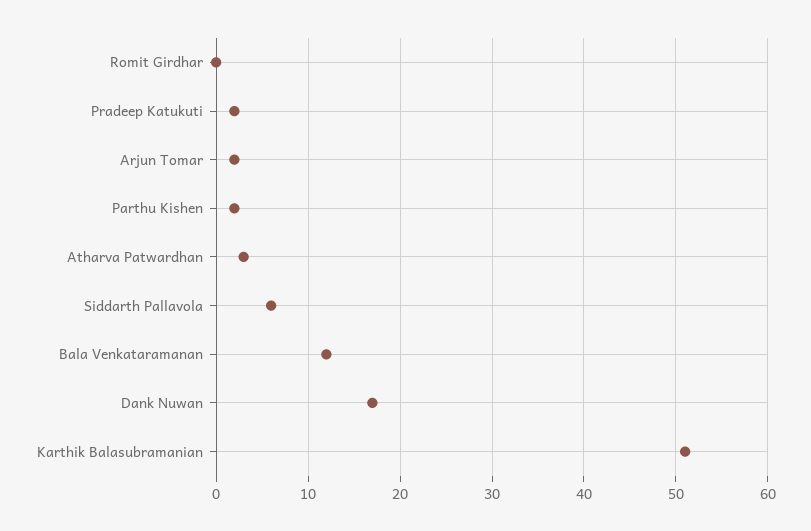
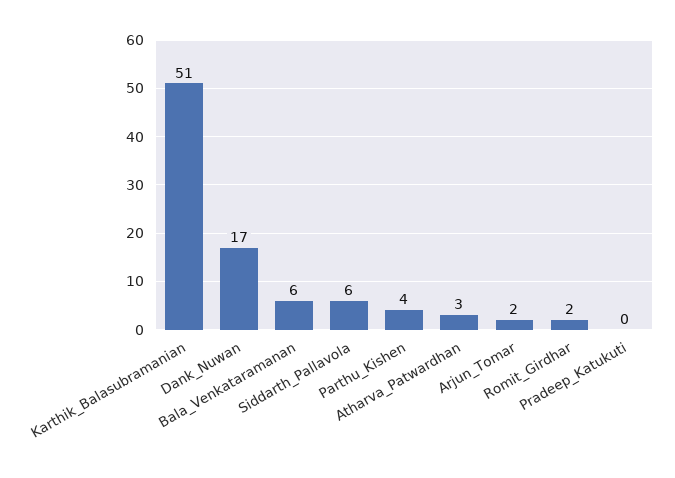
  {
-   "Romit Girdhar": 0,
+   "Romit Girdhar": 2,
-   "Pradeep Katukuti": 2,
+   "Pradeep Katukuti": 0,
    "Arjun Tomar": 2,
-   "Parthu Kishen": 2,
+   "Parthu Kishen": 4,
    "Atharva Patwardhan": 3,
    "Siddarth Pallavola": 6,
-   "Bala Venkataramanan": 12,
+   "Bala Venkataramanan": 6,
    "Dank Nuwan": 17,
    "Karthik Balasubramanian": 51
  }

